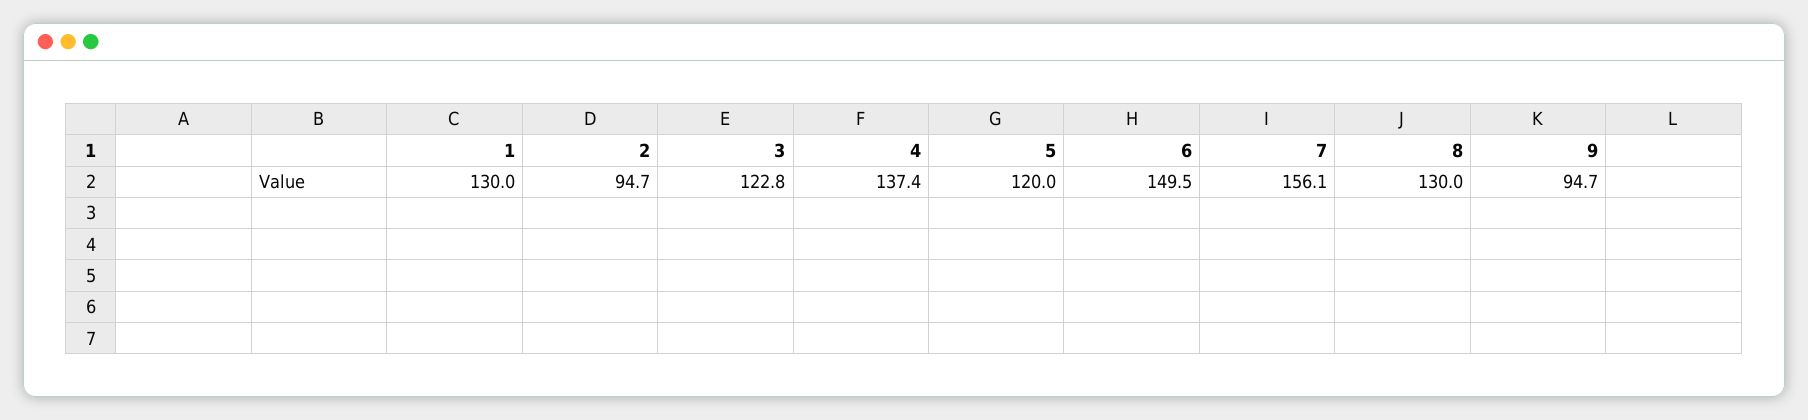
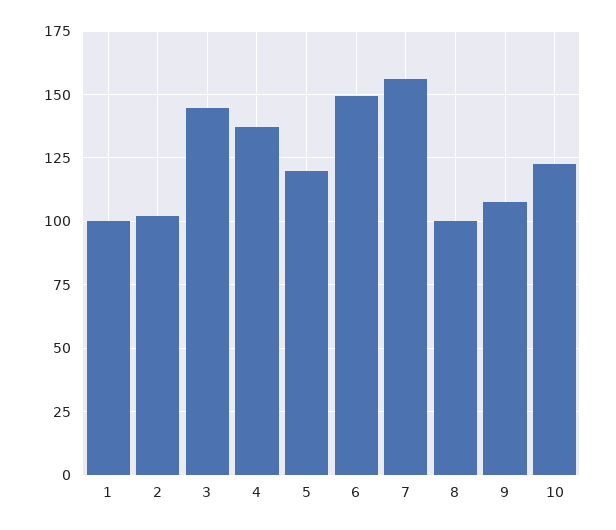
  {
-   "1": 130,
+   "1": 100,
-   "2": 94.7,
+   "2": 102.5,
-   "3": 122.8,
+   "3": 145,
    "4": 137.4,
    "5": 120,
    "6": 149.5,
    "7": 156.1,
-   "8": 130,
+   "8": 100,
-   "9": 94.7
+   "9": 107.5,
+   "10": 122.5
  }

